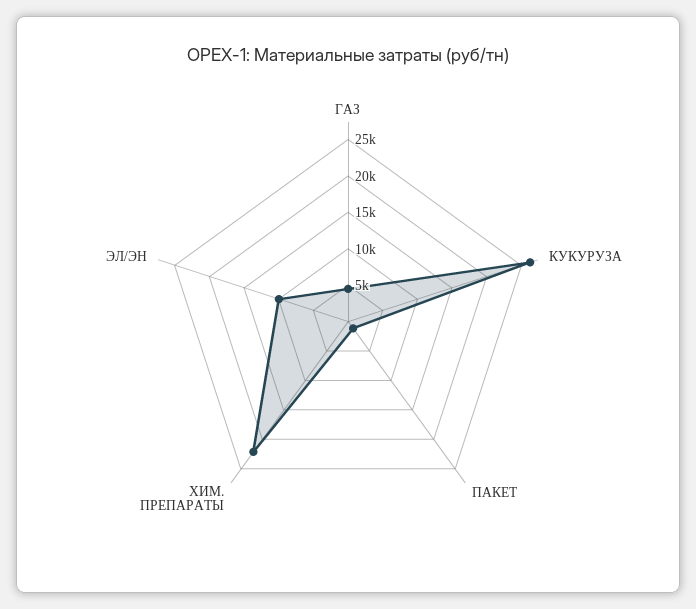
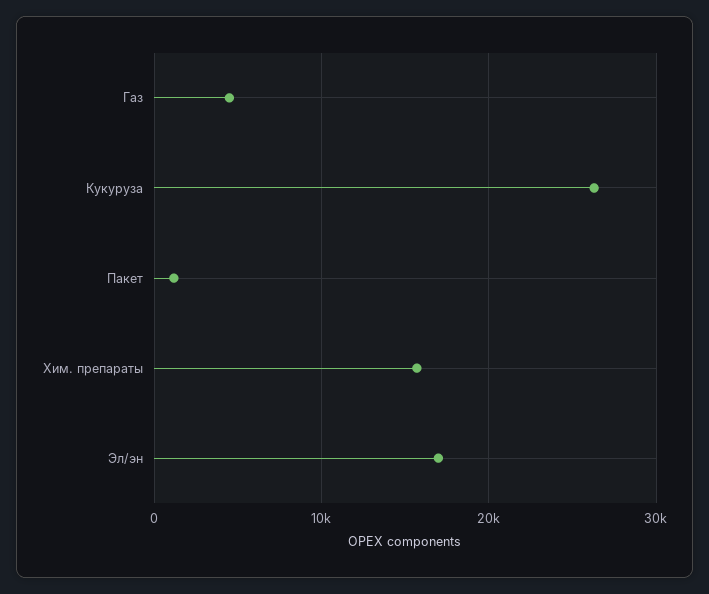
  {
    "ГАЗ": 5000,
    "КУКУРУЗА": 26000,
    "ПАКЕТ": 1000,
-   "ХИМ. ПРЕПАРАТЫ": 22500,
+   "ХИМ. ПРЕПАРАТЫ": 16000,
-   "ЭЛ/ЭН": 10000
+   "ЭЛ/ЭН": 17000
  }

